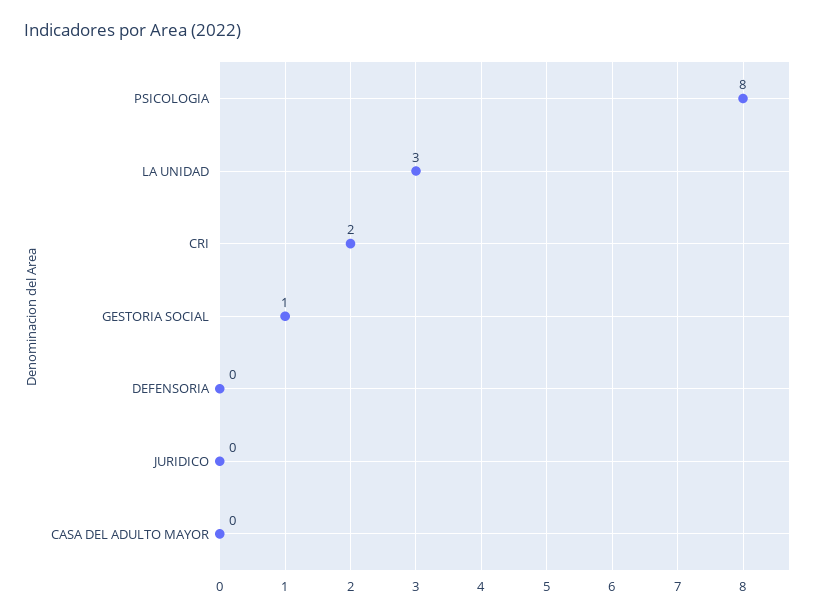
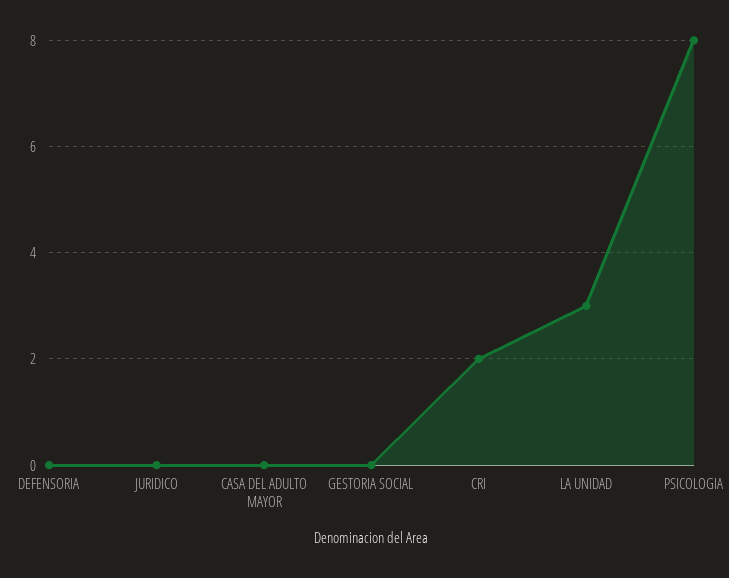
  {
    "PSICOLOGIA": 8,
    "LA UNIDAD": 3,
    "CRI": 2,
-   "GESTORIA SOCIAL": 1,
+   "GESTORIA SOCIAL": 0,
    "DEFENSORIA": 0,
    "JURIDICO": 0,
    "CASA DEL ADULTO MAYOR": 0
  }

